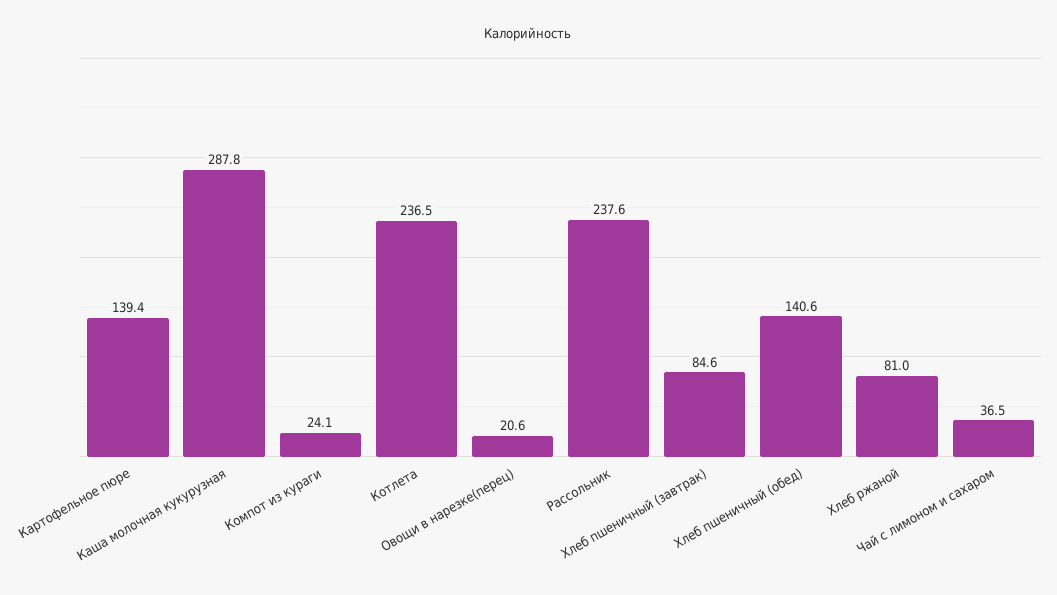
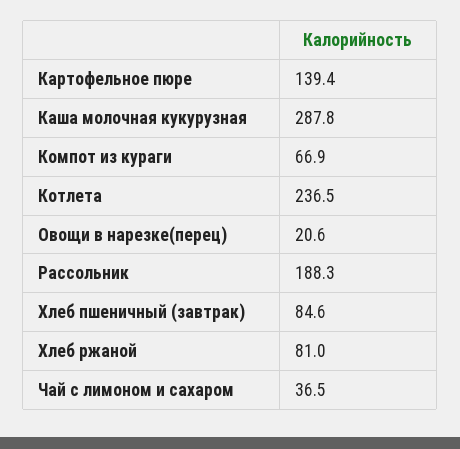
  {
    "Картофельное пюре": 139.4,
    "Каша молочная кукурузная": 287.8,
-   "Компот из кураги": 24.1,
+   "Компот из кураги": 66.9,
    "Котлета": 236.5,
    "Овощи в нарезке(перец)": 20.6,
-   "Рассольник": 237.6,
+   "Рассольник": 188.3,
    "Хлеб пшеничный (завтрак)": 84.6,
-   "Хлеб пшеничный (обед)": 140.6,
    "Хлеб ржаной": 81,
    "Чай с лимоном и сахаром": 36.5
  }

